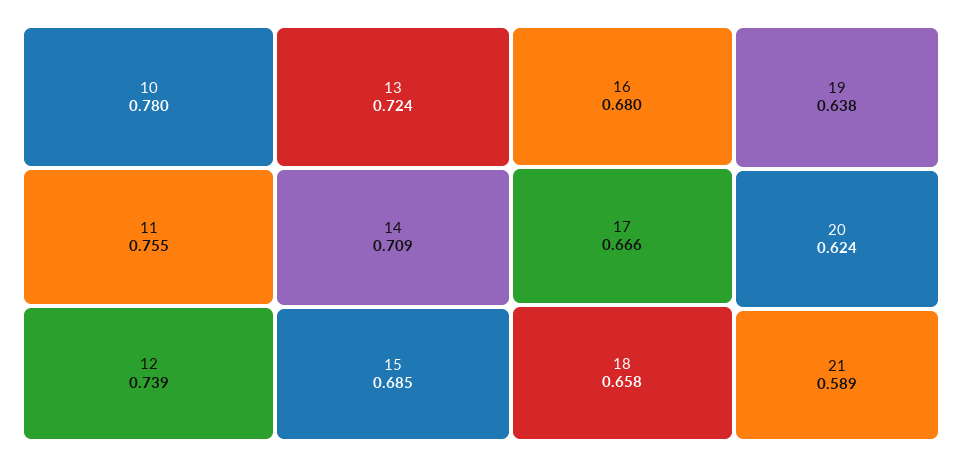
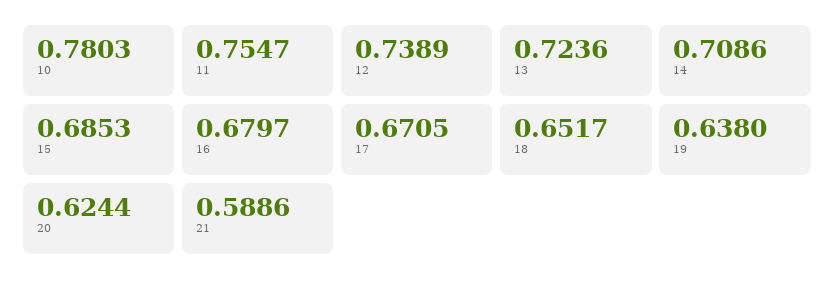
  {
    "10": 0.7803,
    "11": 0.7547,
    "12": 0.7389,
    "13": 0.7236,
    "14": 0.7086,
    "15": 0.6853,
    "16": 0.6797,
-   "17": 0.666,
+   "17": 0.6705,
-   "18": 0.658,
+   "18": 0.6517,
    "19": 0.638,
    "20": 0.6244,
    "21": 0.5886
  }

